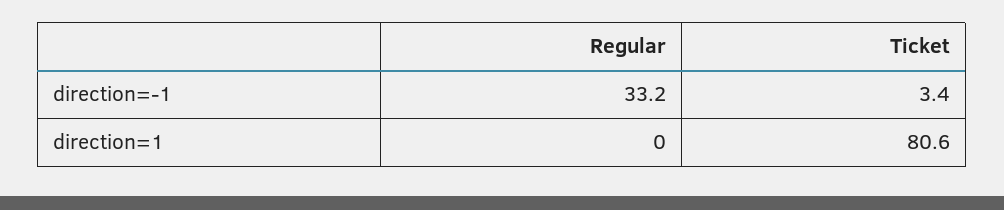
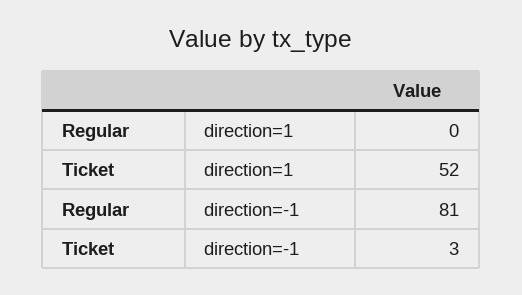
  {
    "Regular": {
-     "direction=-1": 33.2,
+     "direction=-1": 81,
      "direction=1": 0
    },
    "Ticket": {
      "direction=-1": 3.4,
-     "direction=1": 80.6
+     "direction=1": 52
    }
  }

